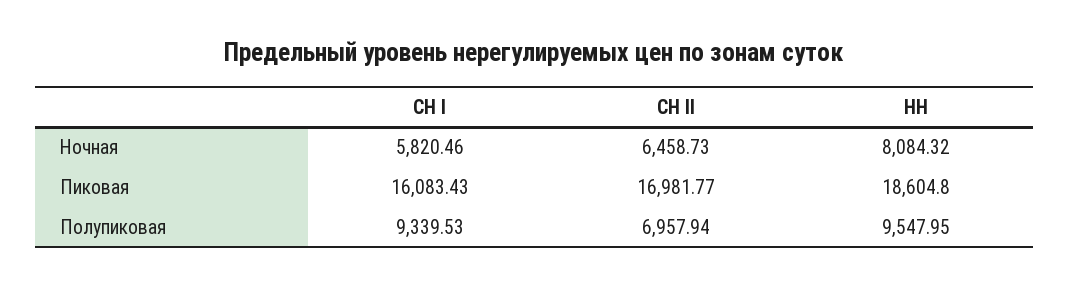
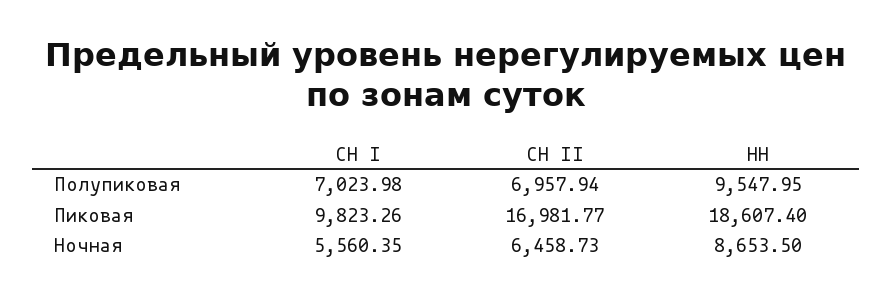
  {
    "СН I": {
-     "Ночная": 5820.46,
+     "Ночная": 5560.35,
-     "Пиковая": 16083.43,
+     "Пиковая": 9823.26,
-     "Полупиковая": 9339.53
+     "Полупиковая": 7023.98
    },
    "СН II": {
      "Ночная": 6458.73,
      "Пиковая": 16981.77,
      "Полупиковая": 6957.94
    },
    "НН": {
-     "Ночная": 8084.32,
+     "Ночная": 8653.5,
-     "Пиковая": 18604.8,
+     "Пиковая": 18607.4,
      "Полупиковая": 9547.95
    }
  }

